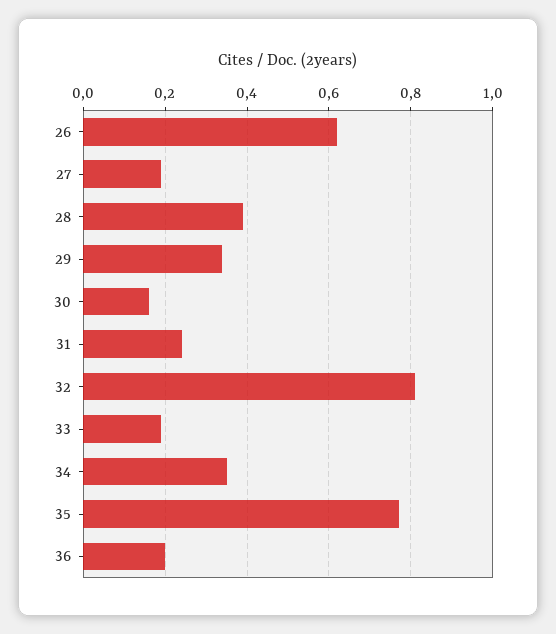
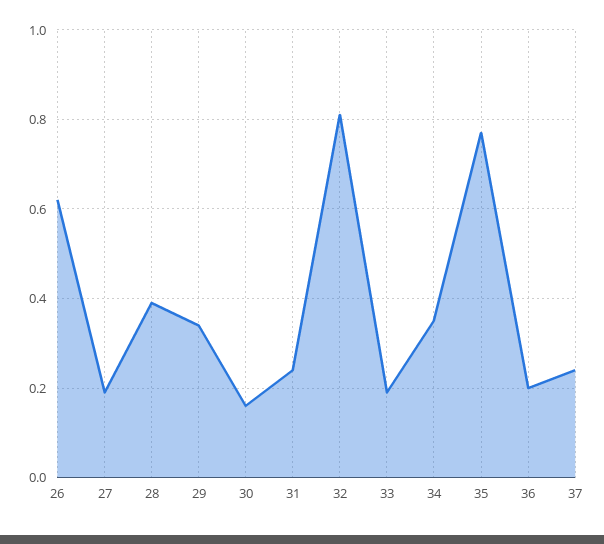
  {
    "26": 0.6,
    "27": 0.2,
    "28": 0.4,
    "29": 0.35,
    "30": 0.15,
    "31": 0.25,
    "32": 0.8,
    "33": 0.2,
    "34": 0.35,
    "35": 0.75,
-   "36": 0.2
+   "36": 0.2,
+   "37": 0.25
  }

